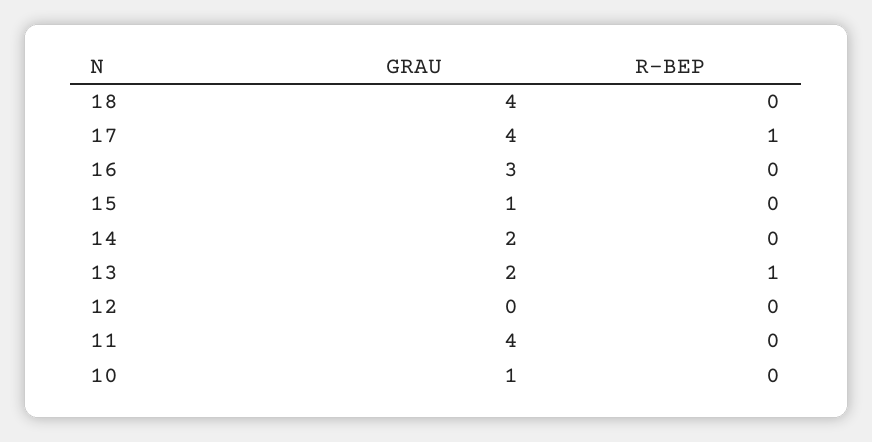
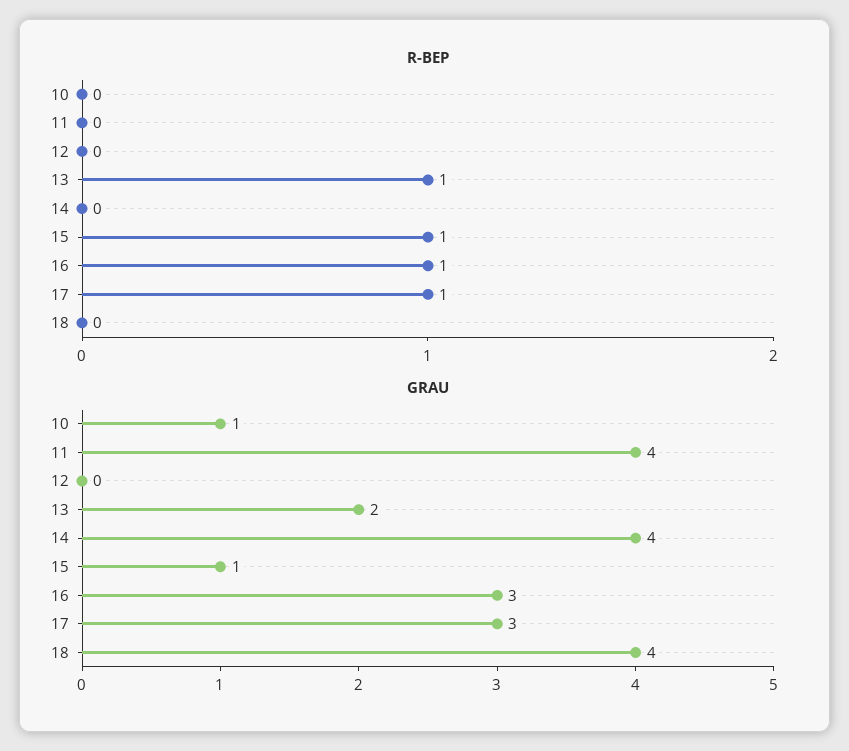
  {
    "GRAU": {
      "18": 4,
-     "17": 4,
+     "17": 3,
      "16": 3,
      "15": 1,
-     "14": 2,
+     "14": 4,
      "13": 2,
      "12": 0,
      "11": 4,
      "10": 1
    },
    "R-BEP": {
      "18": 0,
      "17": 1,
-     "16": 0,
+     "16": 1,
-     "15": 0,
+     "15": 1,
      "14": 0,
      "13": 1,
      "12": 0,
      "11": 0,
      "10": 0
    }
  }

